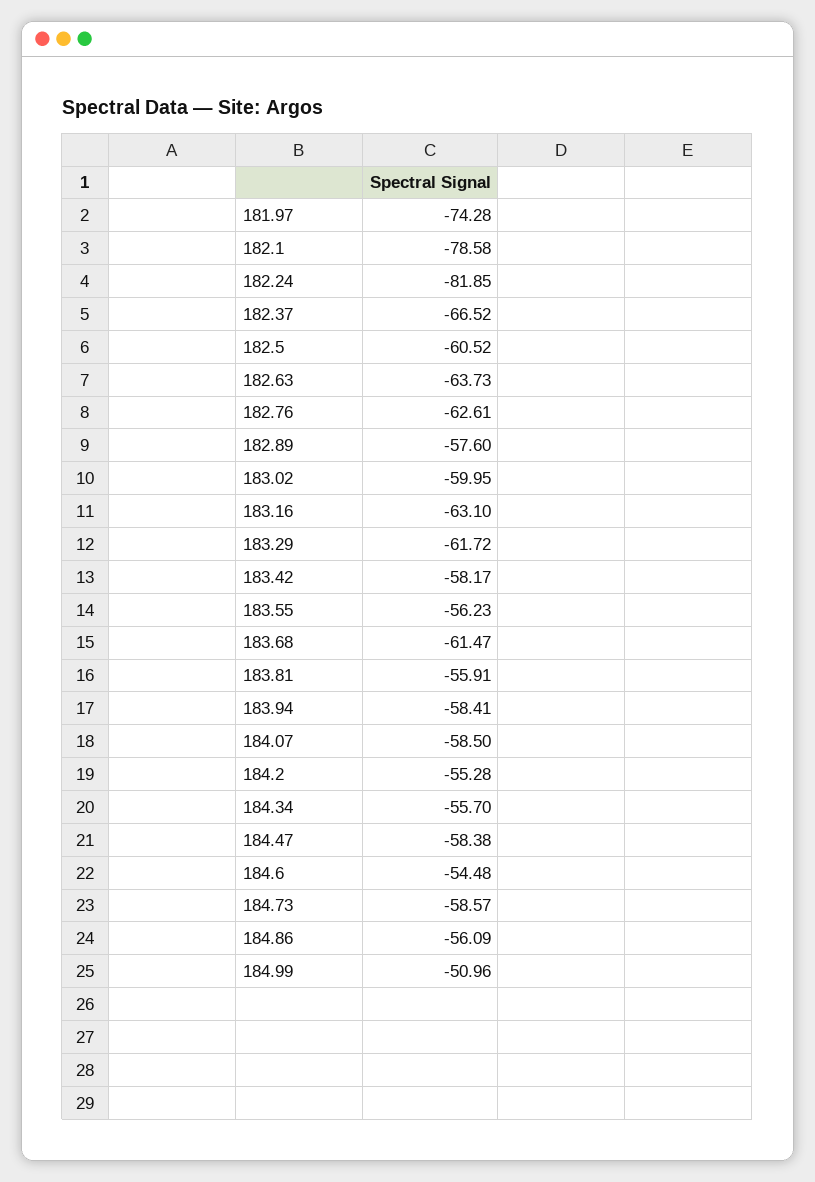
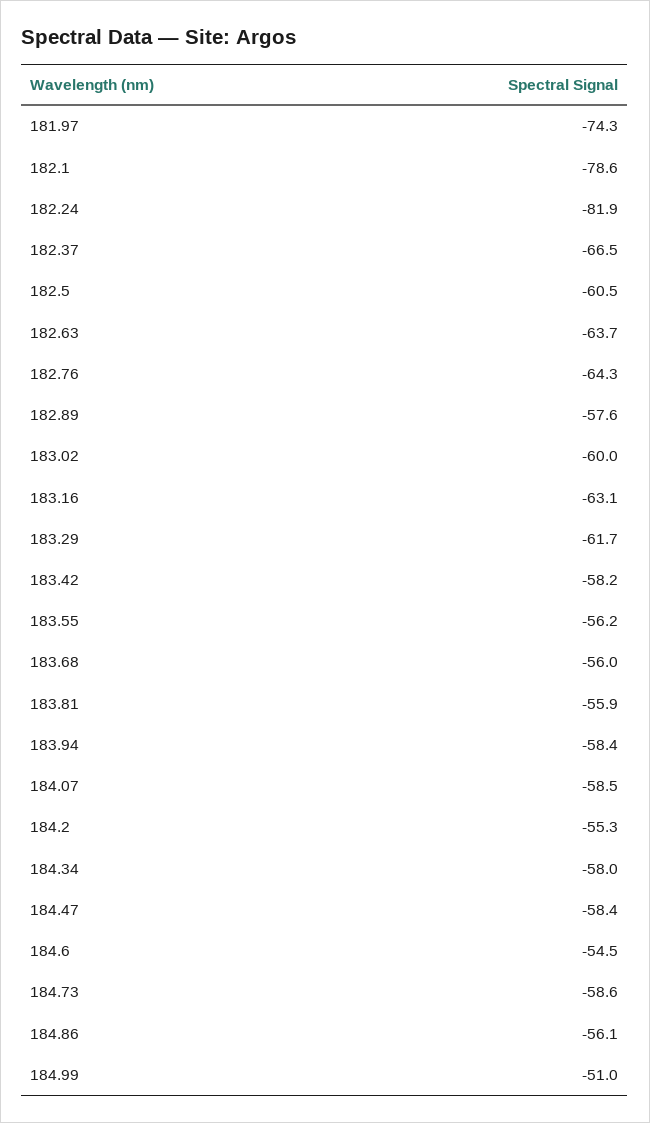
  {
    "181.97": -74.28,
    "182.1": -78.58,
    "182.24": -81.85,
    "182.37": -66.52,
    "182.5": -60.52,
    "182.63": -63.73,
-   "182.76": -62.61,
+   "182.76": -64.3,
    "182.89": -57.6,
    "183.02": -59.95,
    "183.16": -63.1,
    "183.29": -61.72,
    "183.42": -58.17,
    "183.55": -56.23,
-   "183.68": -61.47,
+   "183.68": -56,
    "183.81": -55.91,
    "183.94": -58.41,
    "184.07": -58.5,
    "184.2": -55.28,
-   "184.34": -55.7,
+   "184.34": -58,
    "184.47": -58.38,
    "184.6": -54.48,
    "184.73": -58.57,
    "184.86": -56.09,
    "184.99": -50.96
  }

